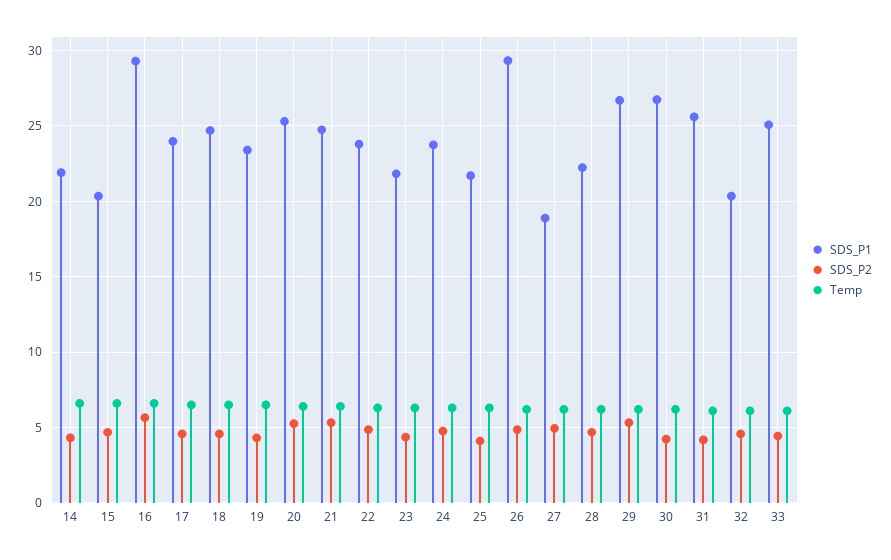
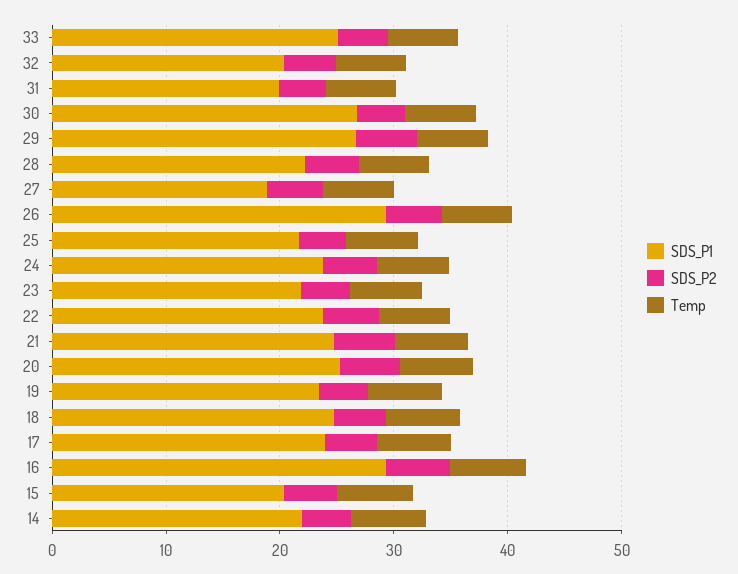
  {
    "SDS_P1": {
      "14": 22,
      "15": 20.5,
      "16": 29.5,
      "17": 24,
      "18": 24.5,
      "19": 23.5,
      "20": 25.5,
      "21": 25,
      "22": 24,
      "23": 22,
      "24": 24,
      "25": 21.5,
      "26": 29.5,
      "27": 19,
      "28": 22,
      "29": 26.5,
      "30": 27,
-     "31": 25.5,
+     "31": 20,
      "32": 20.5,
      "33": 25
    },
    "SDS_P2": {
      "14": 4.5,
      "15": 4.5,
      "16": 5.5,
      "17": 4.5,
      "18": 4.5,
      "19": 4.5,
      "20": 5.5,
      "21": 5.5,
      "22": 5,
      "23": 4.5,
      "24": 5,
      "25": 4,
      "26": 5,
      "27": 5,
      "28": 4.5,
      "29": 5.5,
      "30": 4,
      "31": 4,
      "32": 4.5,
      "33": 4.5
    },
    "Temp": {
      "14": 6.5,
      "15": 6.5,
      "16": 6.5,
      "17": 6.5,
      "18": 6.5,
      "19": 6.5,
      "20": 6.5,
      "21": 6.5,
      "22": 6.5,
      "23": 6.5,
      "24": 6.5,
      "25": 6.5,
      "26": 6,
      "27": 6,
      "28": 6,
      "29": 6,
      "30": 6,
      "31": 6,
      "32": 6,
      "33": 6
    }
  }

